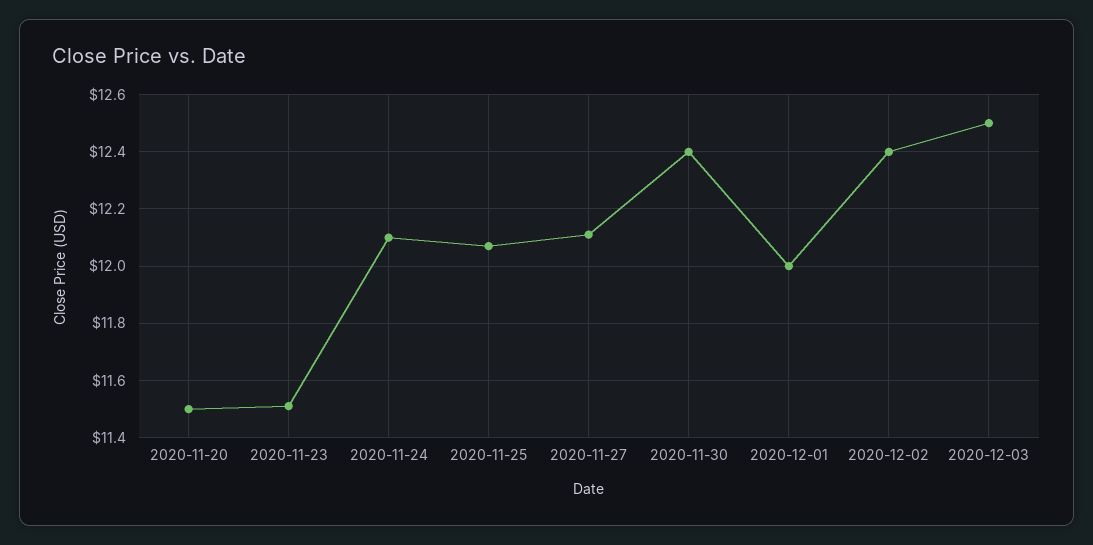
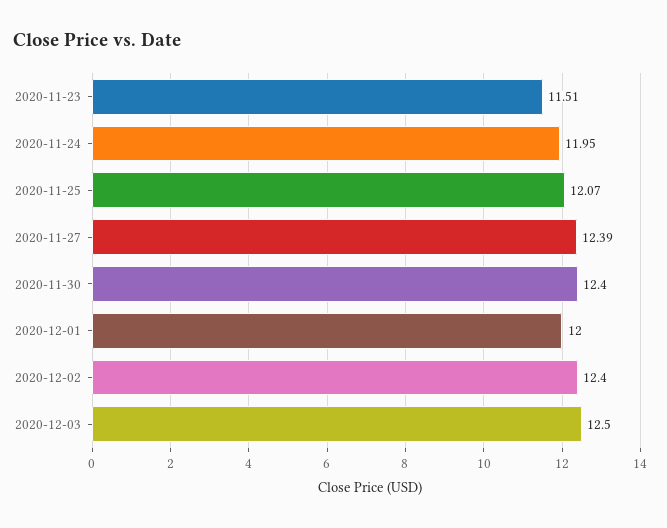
  {
-   "2020-11-20": 11.5,
    "2020-11-23": 11.51,
-   "2020-11-24": 12.1,
+   "2020-11-24": 11.95,
    "2020-11-25": 12.07,
-   "2020-11-27": 12.1,
+   "2020-11-27": 12.39,
    "2020-11-30": 12.4,
    "2020-12-01": 12,
    "2020-12-02": 12.4,
    "2020-12-03": 12.5
  }

